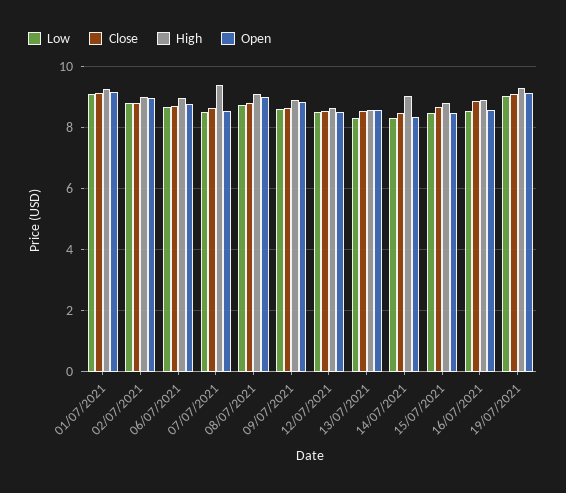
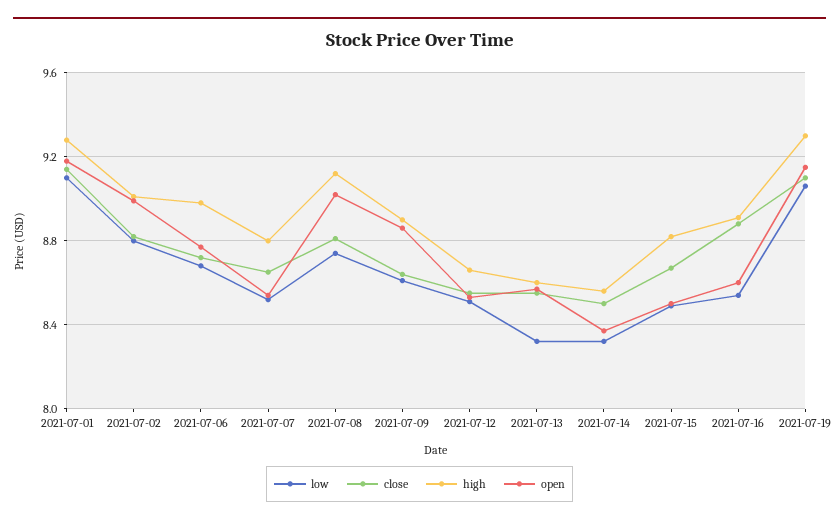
  {
    "Low": {
      "01/07/2021": 9.1,
      "02/07/2021": 8.8,
      "06/07/2021": 8.7,
      "07/07/2021": 8.5,
      "08/07/2021": 8.75,
      "09/07/2021": 8.6,
      "12/07/2021": 8.5,
      "13/07/2021": 8.3,
      "14/07/2021": 8.3,
      "15/07/2021": 8.5,
      "16/07/2021": 8.55,
      "19/07/2021": 9.05
    },
    "Close": {
      "01/07/2021": 9.15,
      "02/07/2021": 8.8,
      "06/07/2021": 8.7,
      "07/07/2021": 8.65,
      "08/07/2021": 8.8,
      "09/07/2021": 8.65,
      "12/07/2021": 8.55,
      "13/07/2021": 8.55,
      "14/07/2021": 8.5,
      "15/07/2021": 8.65,
      "16/07/2021": 8.9,
      "19/07/2021": 9.1
    },
    "High": {
      "01/07/2021": 9.3,
      "02/07/2021": 9,
      "06/07/2021": 9,
-     "07/07/2021": 9.4,
+     "07/07/2021": 8.8,
      "08/07/2021": 9.1,
      "09/07/2021": 8.9,
      "12/07/2021": 8.65,
      "13/07/2021": 8.6,
-     "14/07/2021": 9,
+     "14/07/2021": 8.55,
      "15/07/2021": 8.8,
      "16/07/2021": 8.9,
      "19/07/2021": 9.3
    },
    "Open": {
      "01/07/2021": 9.2,
      "02/07/2021": 9,
      "06/07/2021": 8.75,
      "07/07/2021": 8.55,
      "08/07/2021": 9,
      "09/07/2021": 8.85,
      "12/07/2021": 8.55,
      "13/07/2021": 8.55,
      "14/07/2021": 8.35,
      "15/07/2021": 8.5,
      "16/07/2021": 8.6,
      "19/07/2021": 9.15
    }
  }

